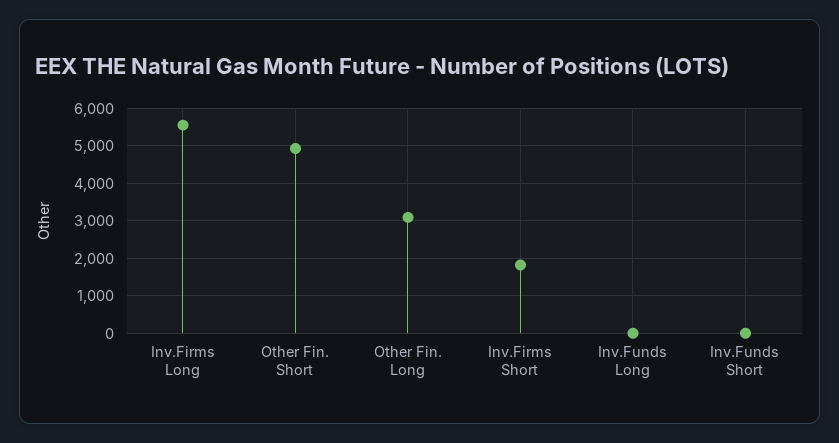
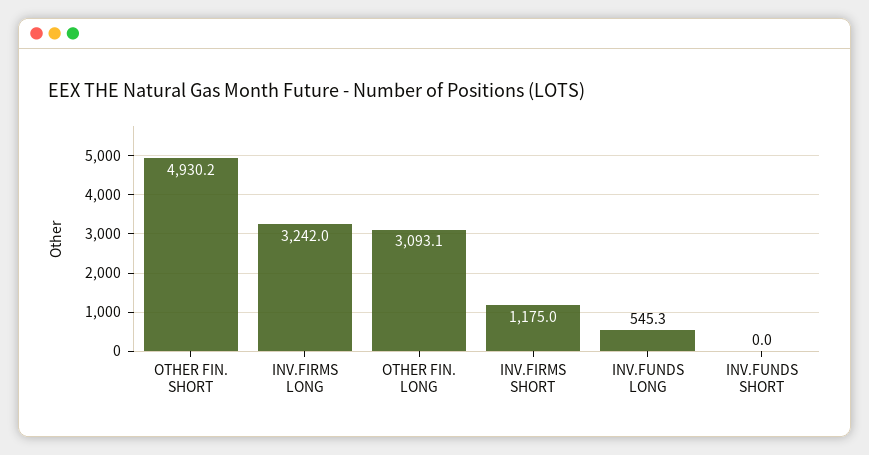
  {
-   "Inv.Firms Long": 5600,
+   "Inv.Firms Long": 3242,
    "Other Fin. Short": 4930.2,
    "Other Fin. Long": 3093.1,
-   "Inv.Firms Short": 1800,
+   "Inv.Firms Short": 1175,
-   "Inv.Funds Long": 0,
+   "Inv.Funds Long": 545.3,
    "Inv.Funds Short": 0
  }

